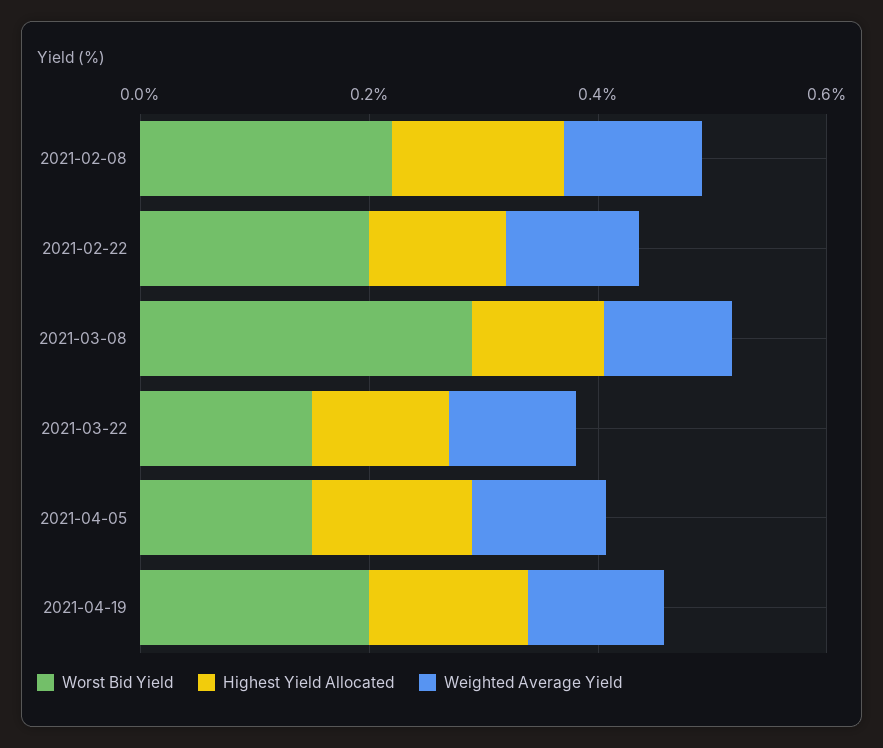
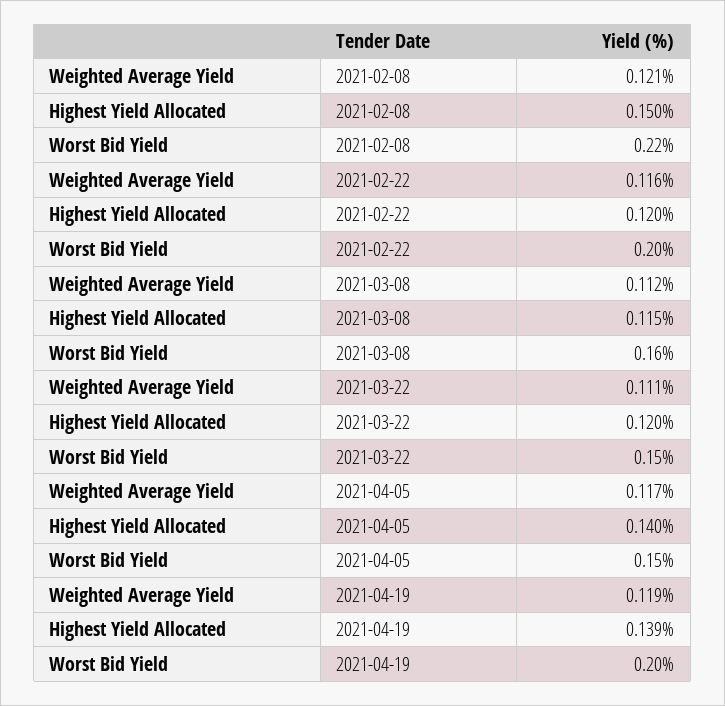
  {
    "Worst Bid Yield": {
      "2021-02-08": 0.22,
      "2021-02-22": 0.2,
-     "2021-03-08": 0.3,
+     "2021-03-08": 0.16,
      "2021-03-22": 0.15,
      "2021-04-05": 0.15,
      "2021-04-19": 0.2
    },
    "Highest Yield Allocated": {
      "2021-02-08": 0.15,
      "2021-02-22": 0.12,
      "2021-03-08": 0.115,
      "2021-03-22": 0.12,
      "2021-04-05": 0.14,
      "2021-04-19": 0.139
    },
    "Weighted Average Yield": {
      "2021-02-08": 0.121,
      "2021-02-22": 0.116,
      "2021-03-08": 0.112,
      "2021-03-22": 0.111,
      "2021-04-05": 0.117,
      "2021-04-19": 0.119
    }
  }

